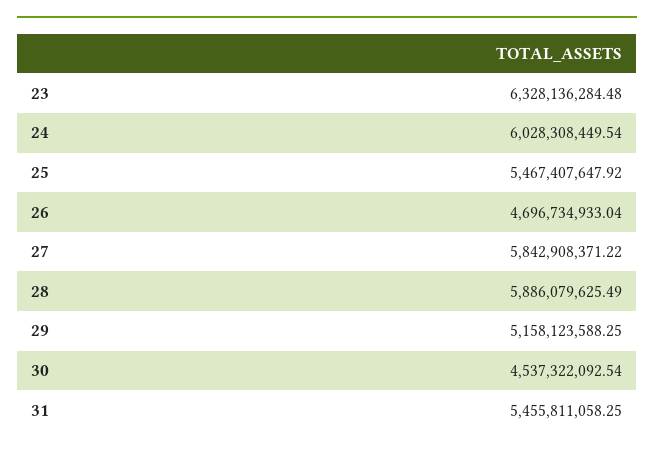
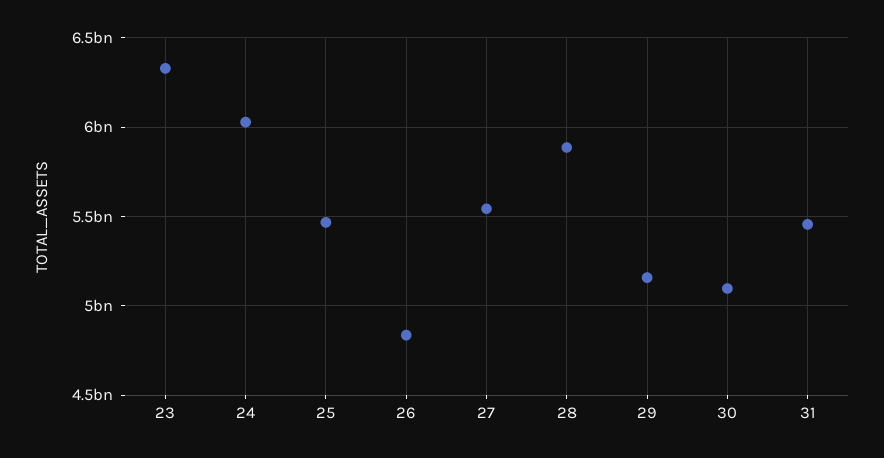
  {
    "23": 6328136284.48,
    "24": 6028308449.54,
    "25": 5467407647.92,
-   "26": 4696734933.04,
+   "26": 4850000000,
-   "27": 5842908371.22,
+   "27": 5550000000,
    "28": 5886079625.49,
    "29": 5158123588.25,
-   "30": 4537322092.54,
+   "30": 5100000000,
    "31": 5455811058.25
  }

